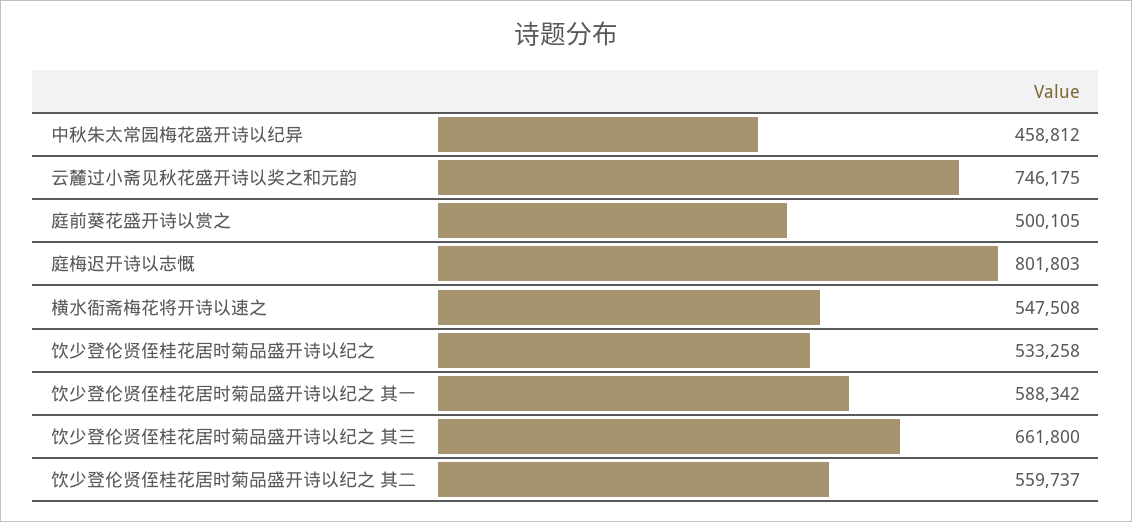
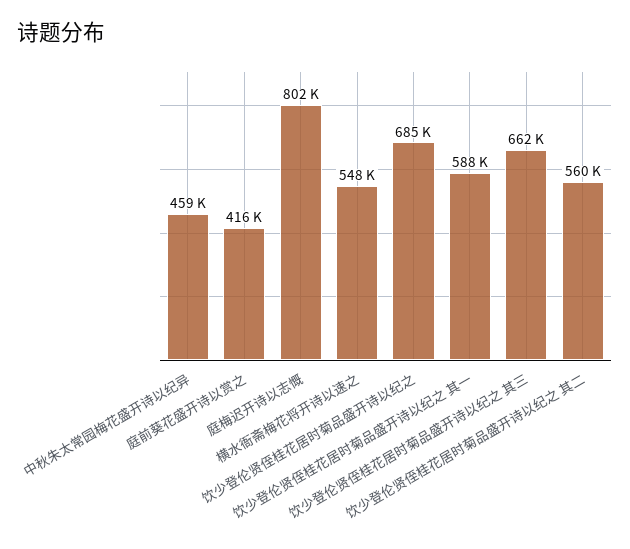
  {
    "中秋朱太常园梅花盛开诗以纪异": 458812,
-   "云麓过小斋见秋花盛开诗以奖之和元韵": 746175,
-   "庭前葵花盛开诗以赏之": 500105,
+   "庭前葵花盛开诗以赏之": 416000,
    "庭梅迟开诗以志慨": 801803,
    "横水衙斋梅花将开诗以速之": 547508,
-   "饮少登伦贤侄桂花居时菊品盛开诗以纪之": 533258,
+   "饮少登伦贤侄桂花居时菊品盛开诗以纪之": 685000,
    "饮少登伦贤侄桂花居时菊品盛开诗以纪之 其一": 588342,
    "饮少登伦贤侄桂花居时菊品盛开诗以纪之 其三": 661800,
    "饮少登伦贤侄桂花居时菊品盛开诗以纪之 其二": 559737
  }

